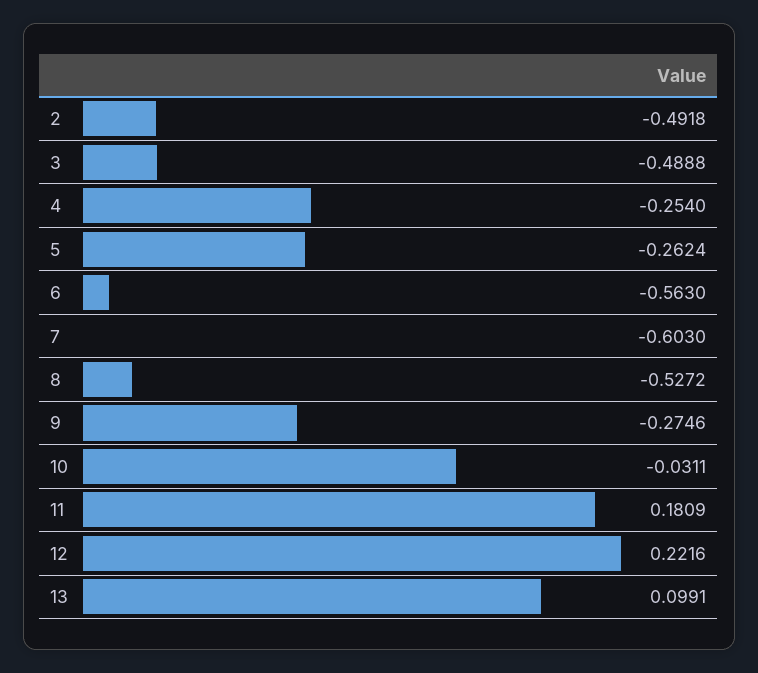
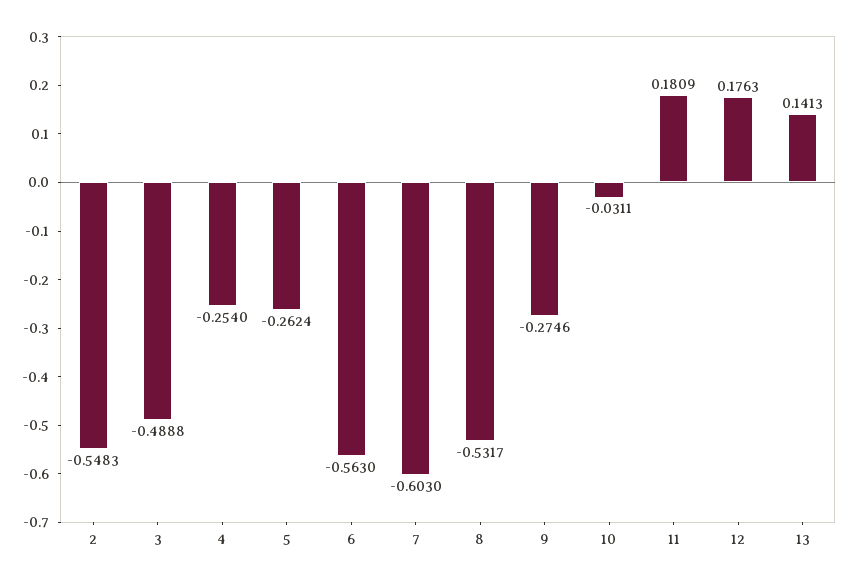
  {
-   "2": -0.4918,
+   "2": -0.5483,
    "3": -0.4888,
    "4": -0.254,
    "5": -0.2624,
    "6": -0.563,
    "7": -0.603,
-   "8": -0.5272,
+   "8": -0.5317,
    "9": -0.2746,
    "10": -0.0311,
    "11": 0.1809,
-   "12": 0.2216,
+   "12": 0.1763,
-   "13": 0.0991
+   "13": 0.1413
  }

